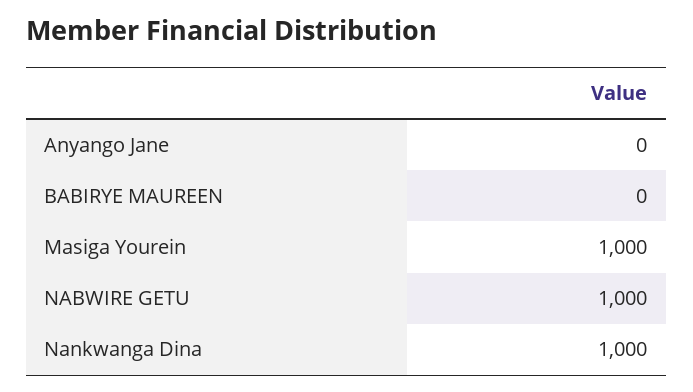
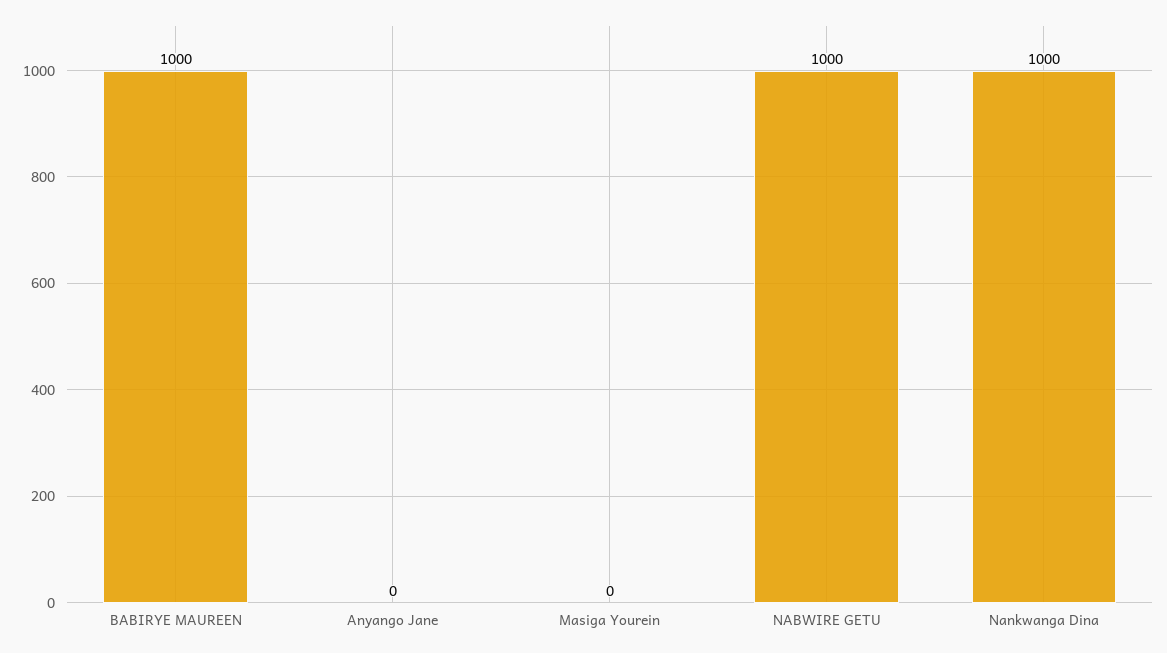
  {
    "Anyango Jane": 0,
-   "BABIRYE MAUREEN": 0,
+   "BABIRYE MAUREEN": 1000,
-   "Masiga Yourein": 1000,
+   "Masiga Yourein": 0,
    "NABWIRE GETU": 1000,
    "Nankwanga Dina": 1000
  }

